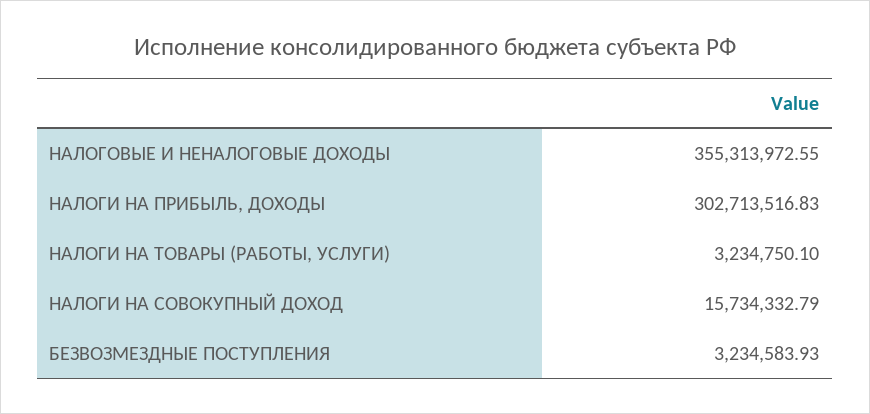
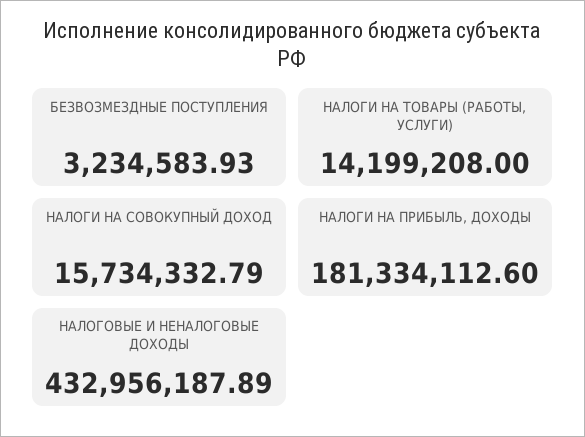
  {
-   "НАЛОГОВЫЕ И НЕНАЛОГОВЫЕ ДОХОДЫ": 355313972.55,
+   "НАЛОГОВЫЕ И НЕНАЛОГОВЫЕ ДОХОДЫ": 432956187.89,
-   "НАЛОГИ НА ПРИБЫЛЬ, ДОХОДЫ": 302713516.83,
+   "НАЛОГИ НА ПРИБЫЛЬ, ДОХОДЫ": 181334112.6,
-   "НАЛОГИ НА ТОВАРЫ (РАБОТЫ, УСЛУГИ)": 3234750.1,
+   "НАЛОГИ НА ТОВАРЫ (РАБОТЫ, УСЛУГИ)": 14199208,
    "НАЛОГИ НА СОВОКУПНЫЙ ДОХОД": 15734332.79,
    "БЕЗВОЗМЕЗДНЫЕ ПОСТУПЛЕНИЯ": 3234583.93
  }

